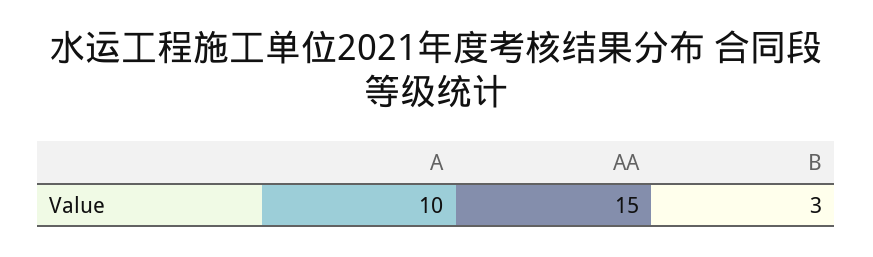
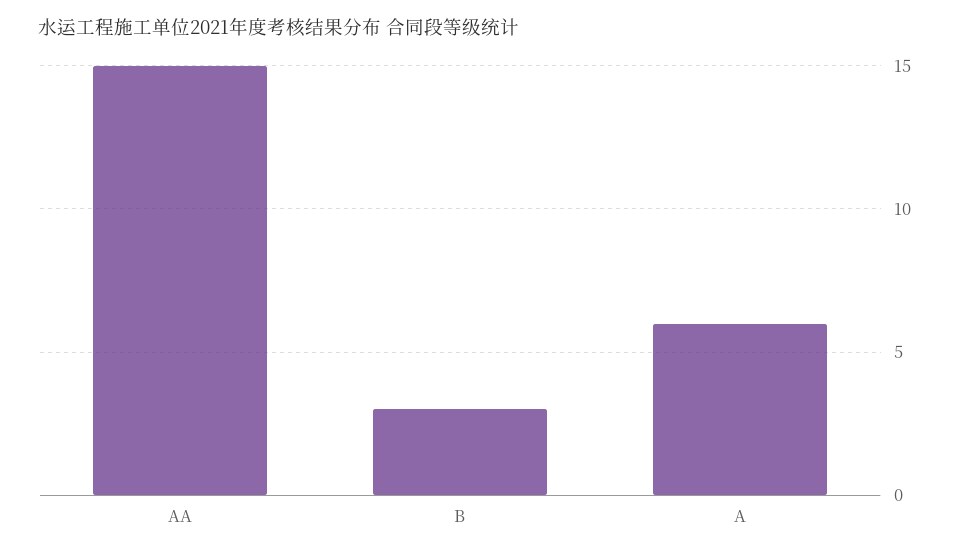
  {
-   "A": 10,
+   "A": 6,
    "AA": 15,
    "B": 3
  }

